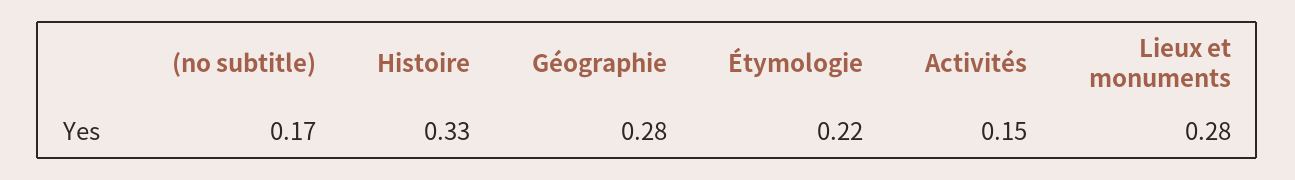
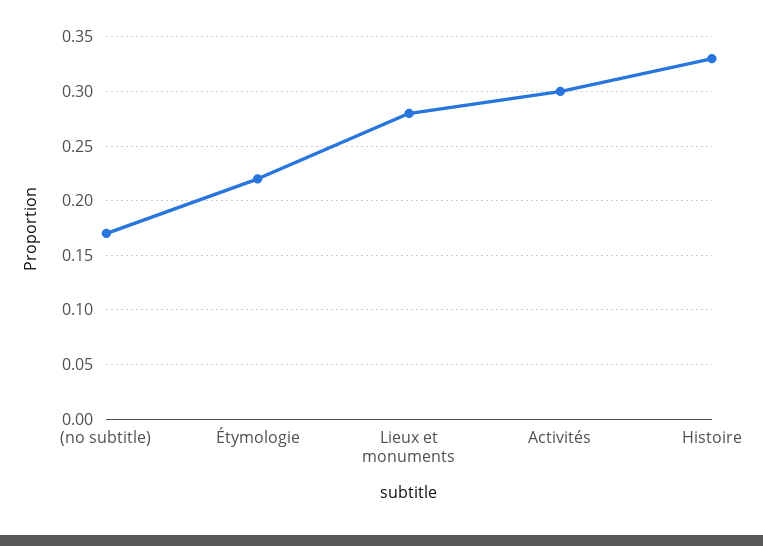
  {
    "(no subtitle)": 0.17,
    "Histoire": 0.33,
-   "Géographie": 0.28,
    "Étymologie": 0.22,
-   "Activités": 0.15,
+   "Activités": 0.3,
    "Lieux et monuments": 0.28
  }

